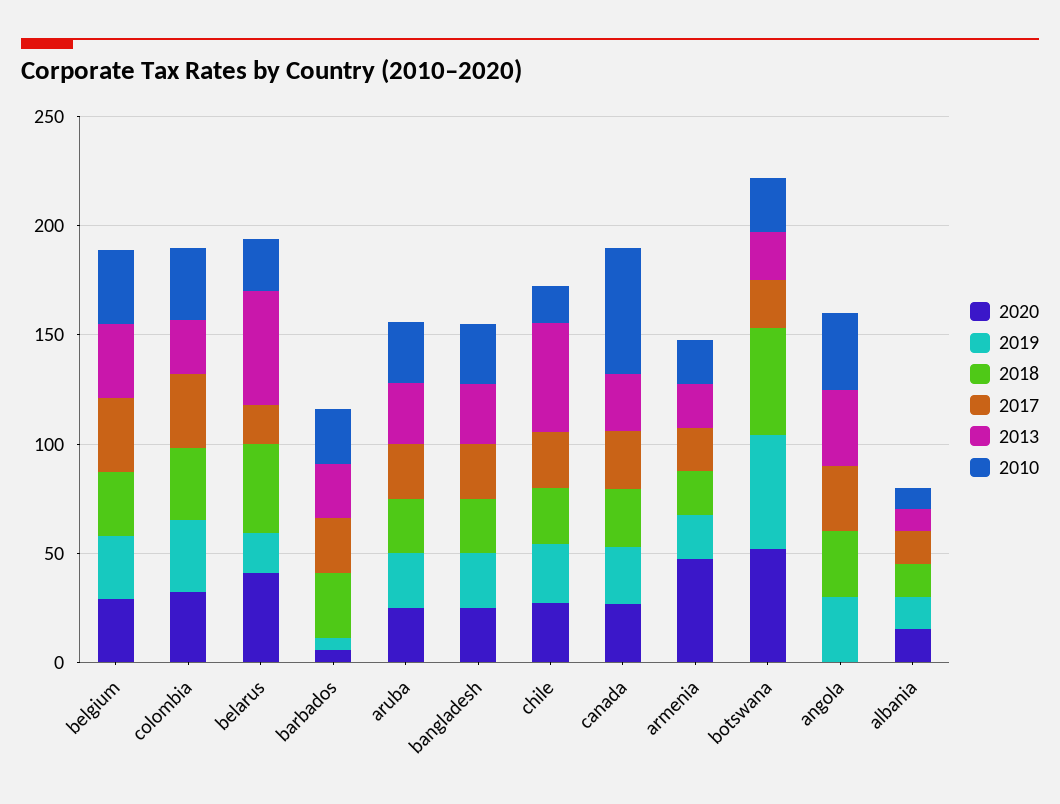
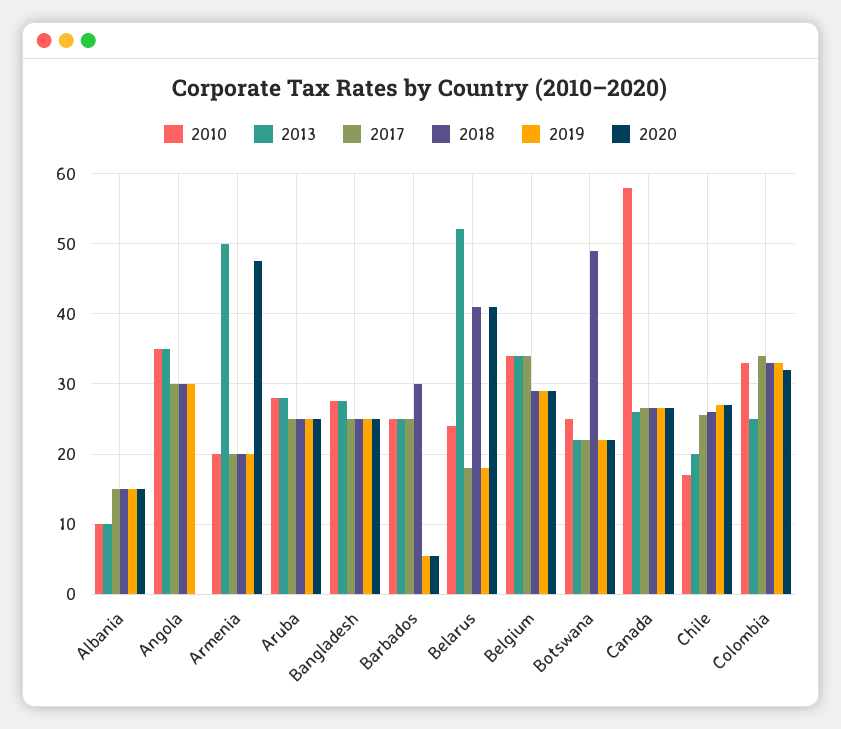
  {
    "2020": {
      "belgium": 29,
      "colombia": 32,
      "belarus": 41,
      "barbados": 6,
      "aruba": 25,
      "bangladesh": 25,
      "chile": 27,
      "canada": 27,
      "armenia": 48,
-     "botswana": 50,
+     "botswana": 22,
      "angola": 0,
      "albania": 15
    },
    "2019": {
      "belgium": 29,
      "colombia": 33,
      "belarus": 18,
      "barbados": 6,
      "aruba": 25,
      "bangladesh": 25,
      "chile": 27,
      "canada": 27,
      "armenia": 20,
-     "botswana": 50,
+     "botswana": 22,
      "angola": 30,
      "albania": 15
    },
    "2018": {
      "belgium": 29,
      "colombia": 33,
      "belarus": 41,
      "barbados": 30,
      "aruba": 25,
      "bangladesh": 25,
      "chile": 26,
      "canada": 27,
      "armenia": 20,
      "botswana": 49,
      "angola": 30,
      "albania": 15
    },
    "2017": {
      "belgium": 34,
      "colombia": 34,
      "belarus": 18,
      "barbados": 25,
      "aruba": 25,
      "bangladesh": 25,
      "chile": 26,
      "canada": 27,
      "armenia": 20,
      "botswana": 22,
      "angola": 30,
      "albania": 15
    },
    "2013": {
      "belgium": 34,
      "colombia": 25,
      "belarus": 52,
      "barbados": 25,
      "aruba": 28,
      "bangladesh": 28,
-     "chile": 50,
+     "chile": 20,
      "canada": 26,
-     "armenia": 20,
+     "armenia": 50,
      "botswana": 22,
      "angola": 35,
      "albania": 10
    },
    "2010": {
      "belgium": 34,
      "colombia": 33,
      "belarus": 24,
      "barbados": 25,
      "aruba": 28,
      "bangladesh": 28,
      "chile": 17,
      "canada": 58,
      "armenia": 20,
      "botswana": 25,
      "angola": 35,
      "albania": 10
    }
  }

